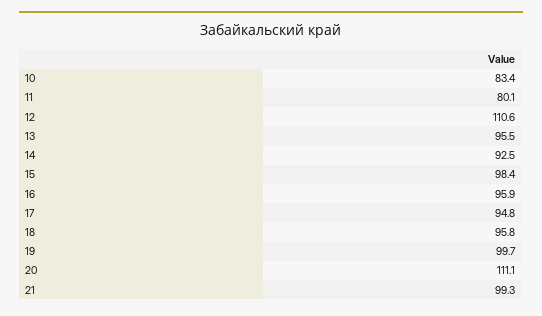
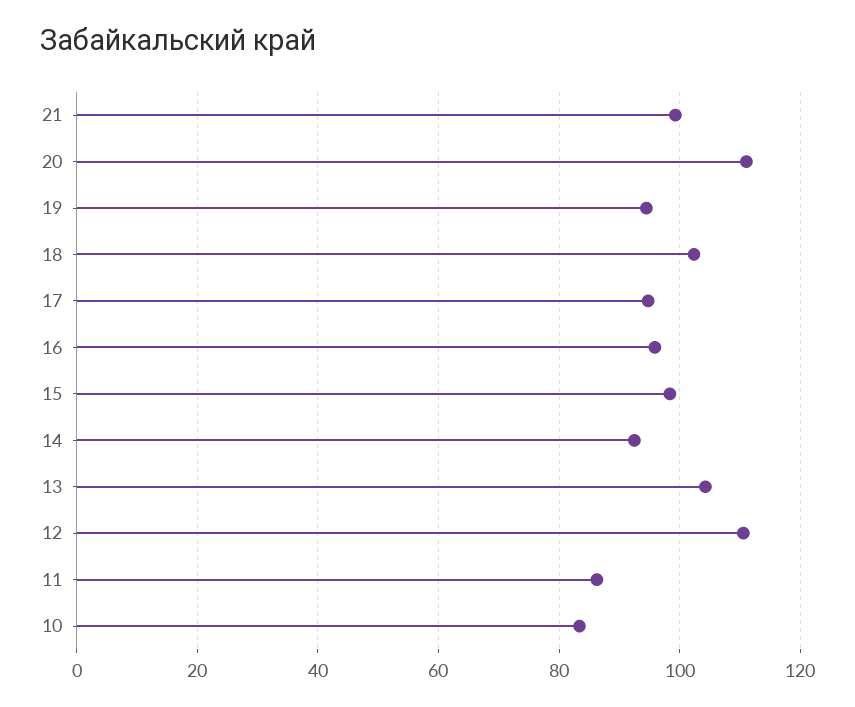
  {
    "10": 83.4,
-   "11": 80.1,
+   "11": 86,
    "12": 110.6,
-   "13": 95.5,
+   "13": 104,
    "14": 92.5,
    "15": 98.4,
    "16": 95.9,
    "17": 94.8,
-   "18": 95.8,
+   "18": 102,
-   "19": 99.7,
+   "19": 94,
    "20": 111.1,
    "21": 99.3
  }

